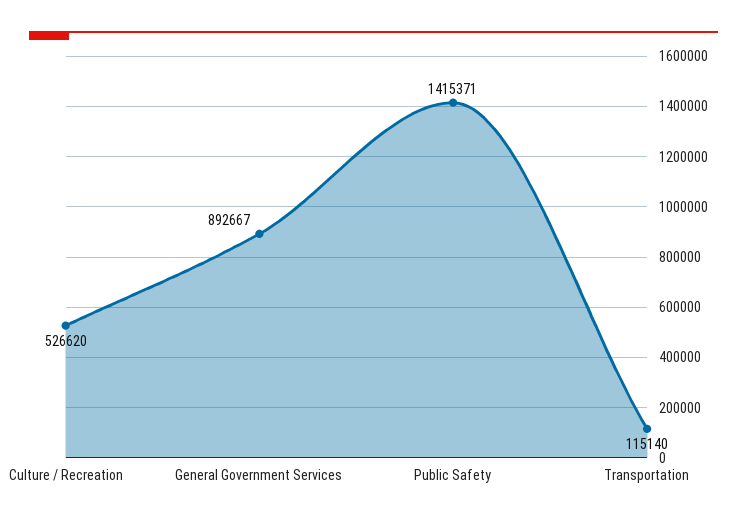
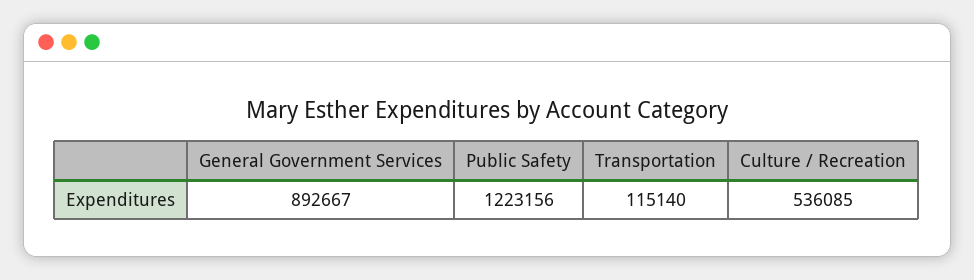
  {
-   "Culture / Recreation": 526620,
+   "Culture / Recreation": 536085,
    "General Government Services": 892667,
-   "Public Safety": 1415371,
+   "Public Safety": 1223156,
    "Transportation": 115140
  }

